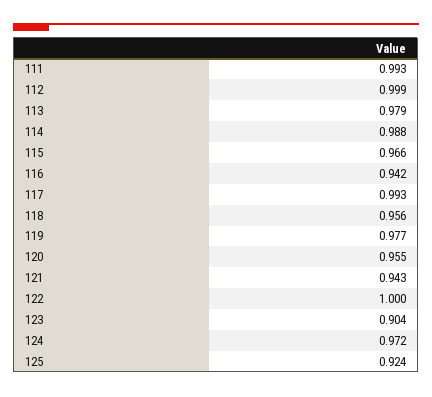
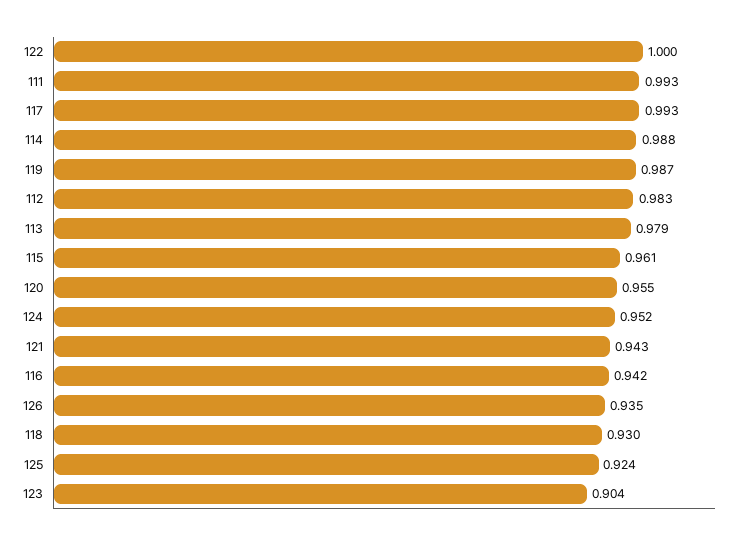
  {
    "111": 0.993,
-   "112": 0.999,
+   "112": 0.983,
    "113": 0.979,
    "114": 0.988,
-   "115": 0.966,
+   "115": 0.961,
    "116": 0.942,
    "117": 0.993,
-   "118": 0.956,
+   "118": 0.93,
-   "119": 0.977,
+   "119": 0.987,
    "120": 0.955,
    "121": 0.943,
    "122": 1,
    "123": 0.904,
-   "124": 0.972,
+   "124": 0.952,
-   "125": 0.924
+   "125": 0.924,
+   "126": 0.935
  }

